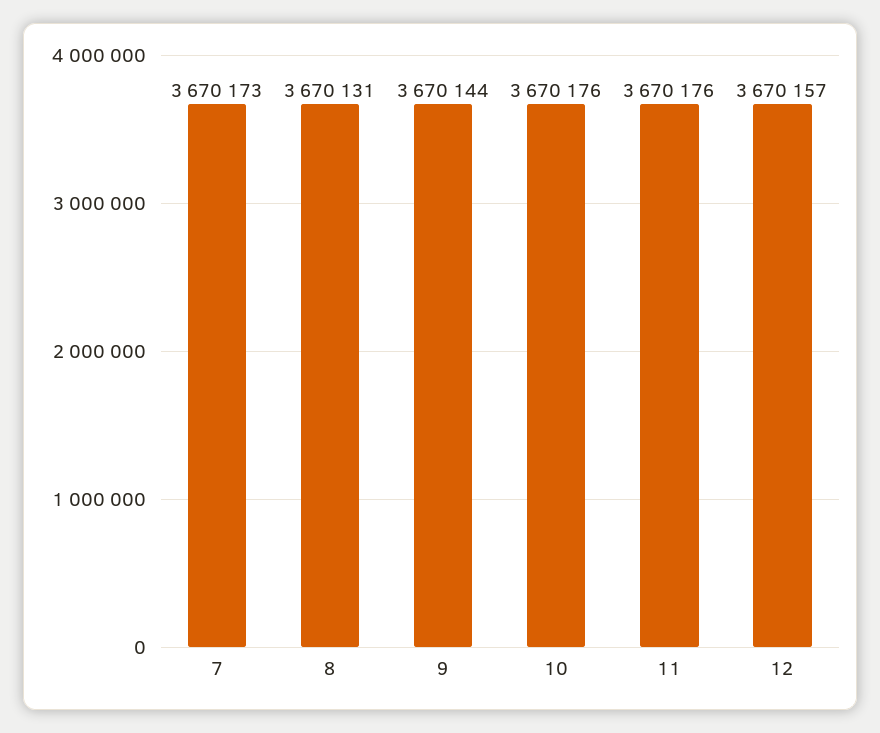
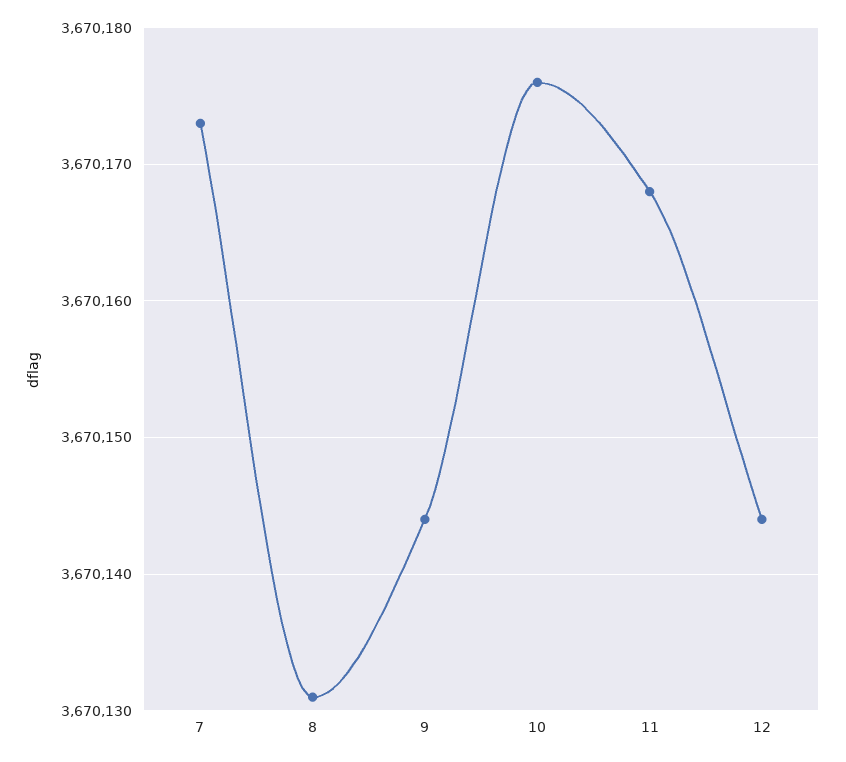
  {
    "7": 3670173,
    "8": 3670131,
    "9": 3670144,
    "10": 3670176,
-   "11": 3670176,
+   "11": 3670168,
-   "12": 3670157
+   "12": 3670144
  }

